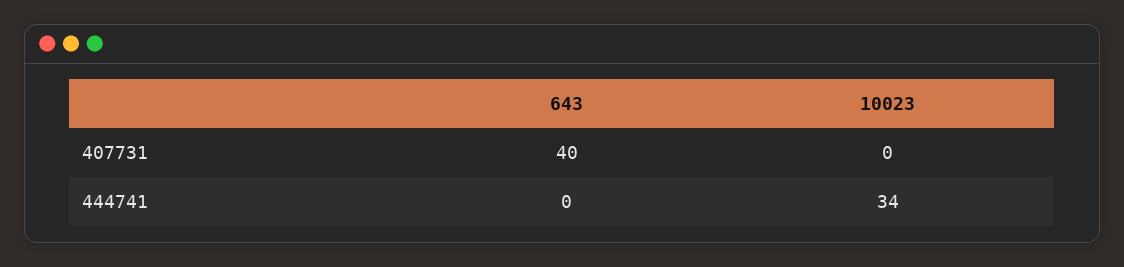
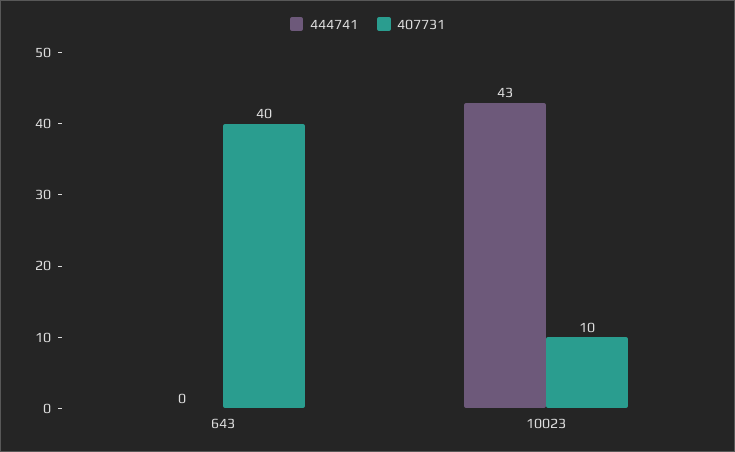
  {
    "407731": {
      "643": 40,
-     "10023": 0
+     "10023": 10
    },
    "444741": {
      "643": 0,
-     "10023": 34
+     "10023": 43
    }
  }

